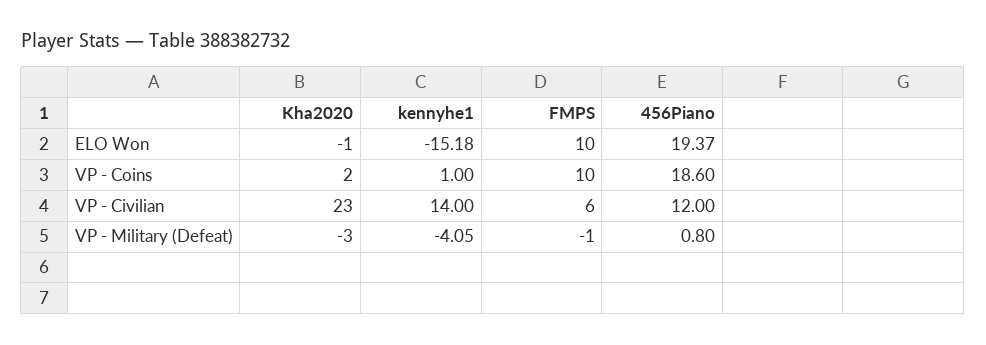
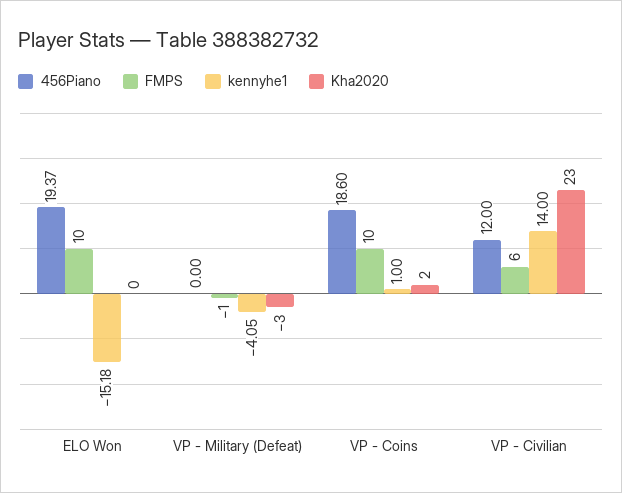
  {
    "Kha2020": {
-     "ELO Won": -1,
+     "ELO Won": 0,
      "VP - Coins": 2,
      "VP - Civilian": 23,
      "VP - Military (Defeat)": -3
    },
    "kennyhe1": {
      "ELO Won": -15.18,
      "VP - Coins": 1,
      "VP - Civilian": 14,
      "VP - Military (Defeat)": -4.05
    },
    "FMPS": {
      "ELO Won": 10,
      "VP - Coins": 10,
      "VP - Civilian": 6,
      "VP - Military (Defeat)": -1
    },
    "456Piano": {
      "ELO Won": 19.37,
      "VP - Coins": 18.6,
      "VP - Civilian": 12,
-     "VP - Military (Defeat)": 0.8
+     "VP - Military (Defeat)": 0
    }
  }

